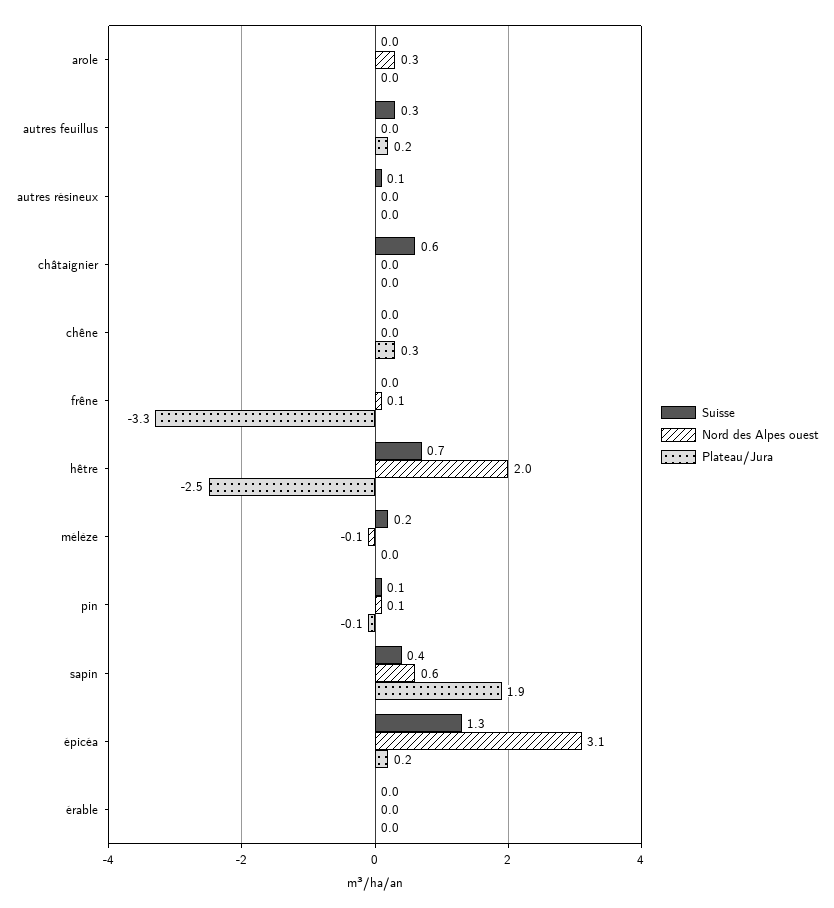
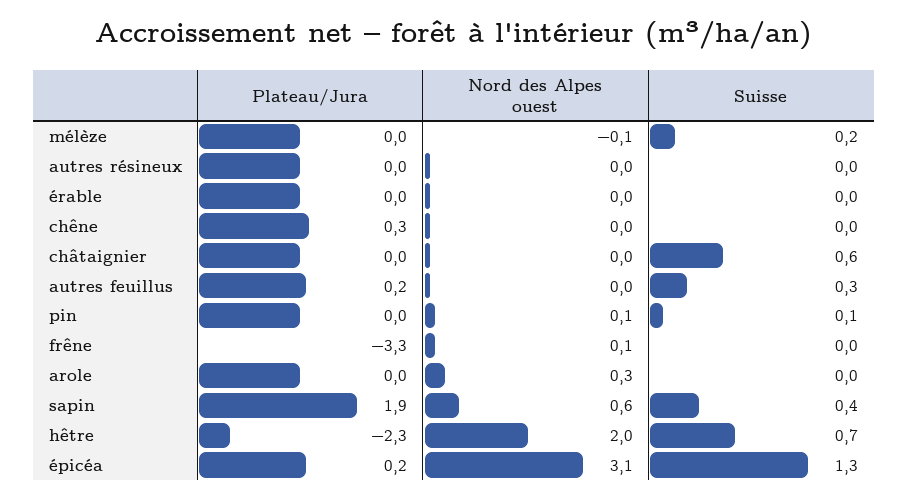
  {
    "Suisse": {
      "arole": 0,
      "autres feuillus": 0.3,
-     "autres résineux": 0.1,
+     "autres résineux": 0,
      "châtaignier": 0.6,
      "chêne": 0,
      "frêne": 0,
      "hêtre": 0.7,
      "mélèze": 0.2,
      "pin": 0.1,
      "sapin": 0.4,
      "épicéa": 1.3,
      "érable": 0
    },
    "Nord des Alpes ouest": {
      "arole": 0.3,
      "autres feuillus": 0,
      "autres résineux": 0,
      "châtaignier": 0,
      "chêne": 0,
      "frêne": 0.1,
      "hêtre": 2,
      "mélèze": -0.1,
      "pin": 0.1,
      "sapin": 0.6,
      "épicéa": 3.1,
      "érable": 0
    },
    "Plateau/Jura": {
      "arole": 0,
      "autres feuillus": 0.2,
      "autres résineux": 0,
      "châtaignier": 0,
      "chêne": 0.3,
      "frêne": -3.3,
-     "hêtre": -2.5,
+     "hêtre": -2.3,
      "mélèze": 0,
-     "pin": -0.1,
+     "pin": 0,
      "sapin": 1.9,
      "épicéa": 0.2,
      "érable": 0
    }
  }

